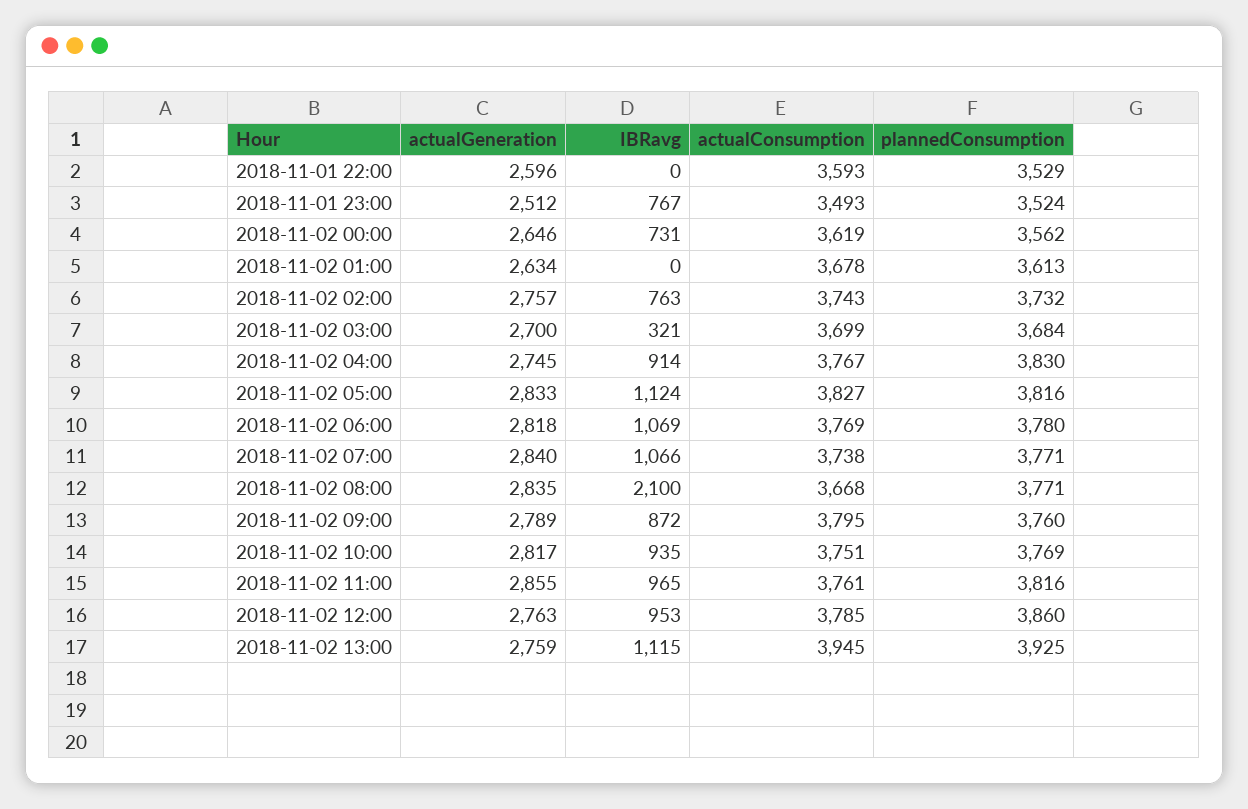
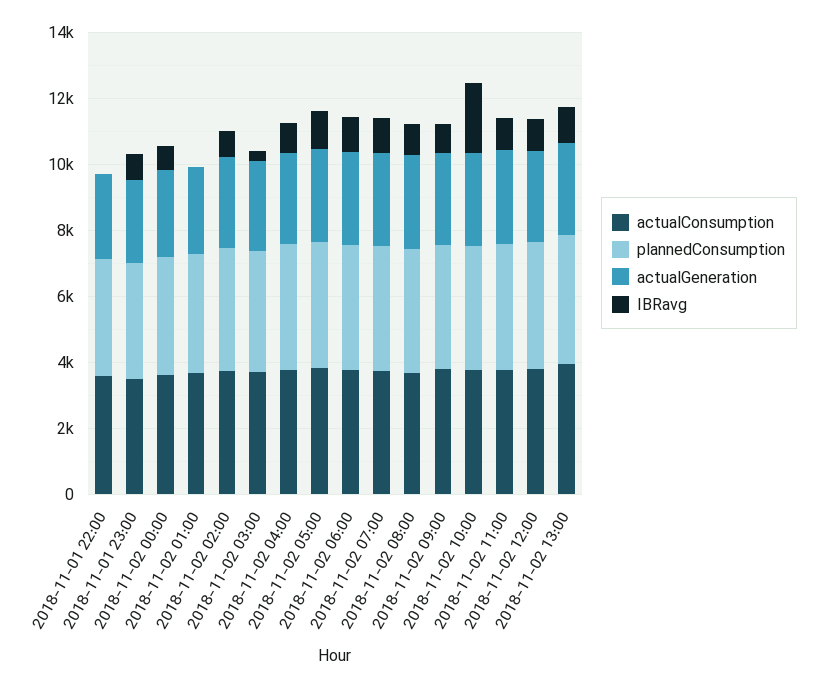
  {
    "actualGeneration": {
      "2018-11-01 22:00": 2596,
      "2018-11-01 23:00": 2512,
      "2018-11-02 00:00": 2646,
      "2018-11-02 01:00": 2634,
      "2018-11-02 02:00": 2757,
      "2018-11-02 03:00": 2700,
      "2018-11-02 04:00": 2745,
      "2018-11-02 05:00": 2833,
      "2018-11-02 06:00": 2818,
      "2018-11-02 07:00": 2840,
      "2018-11-02 08:00": 2835,
      "2018-11-02 09:00": 2789,
      "2018-11-02 10:00": 2817,
      "2018-11-02 11:00": 2855,
      "2018-11-02 12:00": 2763,
      "2018-11-02 13:00": 2759
    },
    "IBRavg": {
      "2018-11-01 22:00": 0,
      "2018-11-01 23:00": 767,
      "2018-11-02 00:00": 731,
      "2018-11-02 01:00": 0,
      "2018-11-02 02:00": 763,
      "2018-11-02 03:00": 321,
      "2018-11-02 04:00": 914,
      "2018-11-02 05:00": 1124,
      "2018-11-02 06:00": 1069,
      "2018-11-02 07:00": 1066,
-     "2018-11-02 08:00": 2100,
+     "2018-11-02 08:00": 1000,
      "2018-11-02 09:00": 872,
-     "2018-11-02 10:00": 935,
+     "2018-11-02 10:00": 2000,
      "2018-11-02 11:00": 965,
      "2018-11-02 12:00": 953,
      "2018-11-02 13:00": 1115
    },
    "actualConsumption": {
      "2018-11-01 22:00": 3593,
      "2018-11-01 23:00": 3493,
      "2018-11-02 00:00": 3619,
      "2018-11-02 01:00": 3678,
      "2018-11-02 02:00": 3743,
      "2018-11-02 03:00": 3699,
      "2018-11-02 04:00": 3767,
      "2018-11-02 05:00": 3827,
      "2018-11-02 06:00": 3769,
      "2018-11-02 07:00": 3738,
      "2018-11-02 08:00": 3668,
      "2018-11-02 09:00": 3795,
      "2018-11-02 10:00": 3751,
      "2018-11-02 11:00": 3761,
      "2018-11-02 12:00": 3785,
      "2018-11-02 13:00": 3945
    },
    "plannedConsumption": {
      "2018-11-01 22:00": 3529,
      "2018-11-01 23:00": 3524,
      "2018-11-02 00:00": 3562,
      "2018-11-02 01:00": 3613,
      "2018-11-02 02:00": 3732,
      "2018-11-02 03:00": 3684,
      "2018-11-02 04:00": 3830,
      "2018-11-02 05:00": 3816,
      "2018-11-02 06:00": 3780,
      "2018-11-02 07:00": 3771,
      "2018-11-02 08:00": 3771,
      "2018-11-02 09:00": 3760,
      "2018-11-02 10:00": 3769,
      "2018-11-02 11:00": 3816,
      "2018-11-02 12:00": 3860,
      "2018-11-02 13:00": 3925
    }
  }

